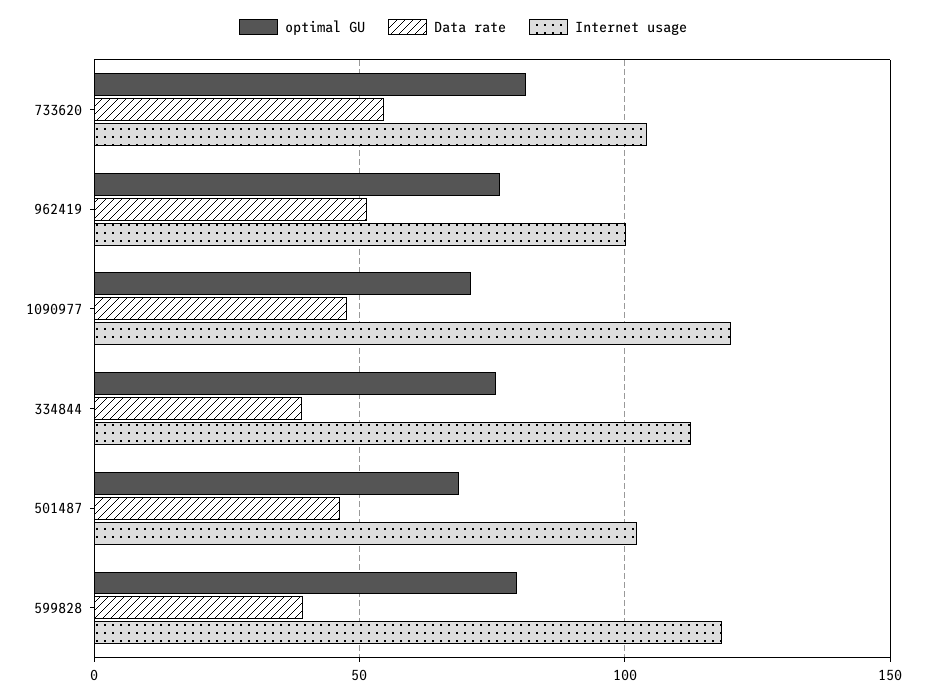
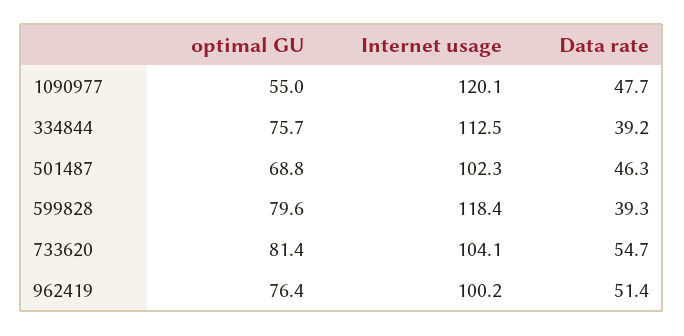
  {
    "optimal GU": {
      "733620": 81.4,
      "962419": 76.4,
-     "1090977": 70,
+     "1090977": 55,
      "334844": 75.7,
      "501487": 68.8,
      "599828": 79.6
    },
    "Data rate": {
      "733620": 54.7,
      "962419": 51.4,
      "1090977": 47.7,
      "334844": 39.2,
      "501487": 46.3,
      "599828": 39.3
    },
    "Internet usage": {
      "733620": 104.1,
      "962419": 100.2,
      "1090977": 120.1,
      "334844": 112.5,
      "501487": 102.3,
      "599828": 118.4
    }
  }

